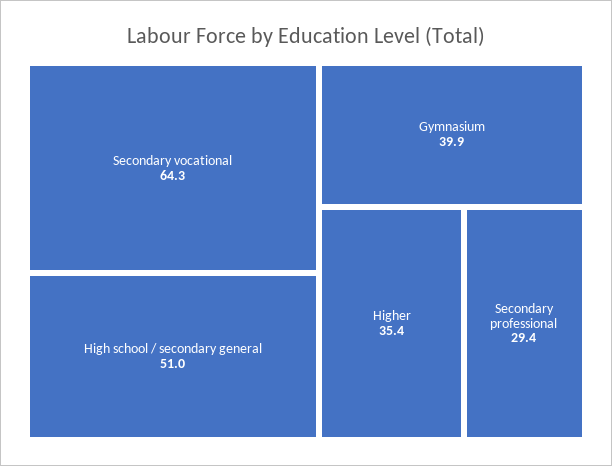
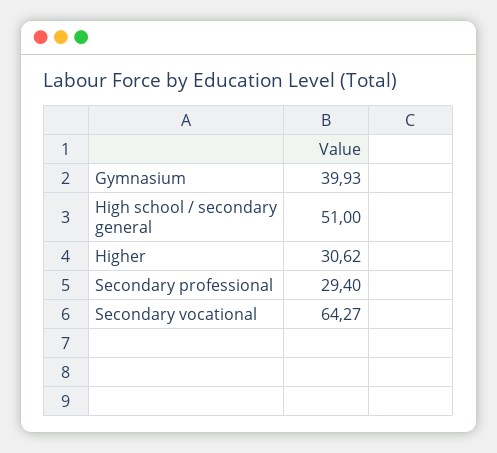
  {
    "Secondary vocational": 64.27,
    "High school / secondary general": 51,
    "Gymnasium": 39.93,
-   "Higher": 35.4,
+   "Higher": 30.62,
    "Secondary professional": 29.4
  }

